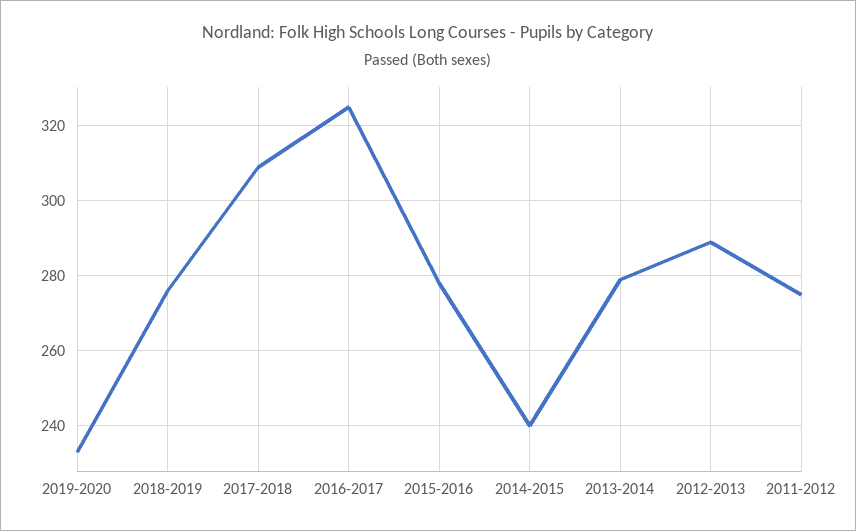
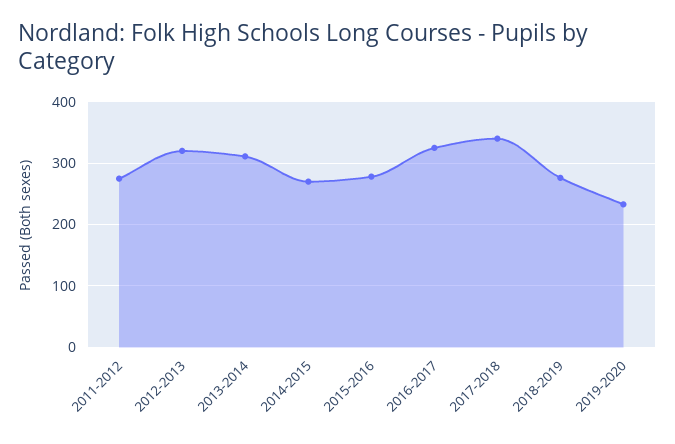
  {
    "2019-2020": 235,
    "2018-2019": 275,
-   "2017-2018": 310,
+   "2017-2018": 340,
    "2016-2017": 325,
    "2015-2016": 280,
-   "2014-2015": 240,
+   "2014-2015": 270,
-   "2013-2014": 280,
+   "2013-2014": 310,
-   "2012-2013": 290,
+   "2012-2013": 320,
    "2011-2012": 275
  }

